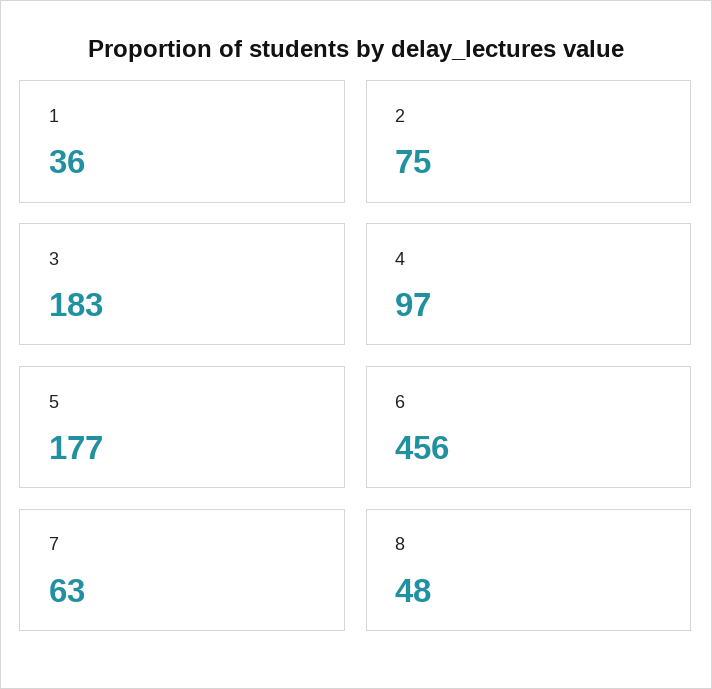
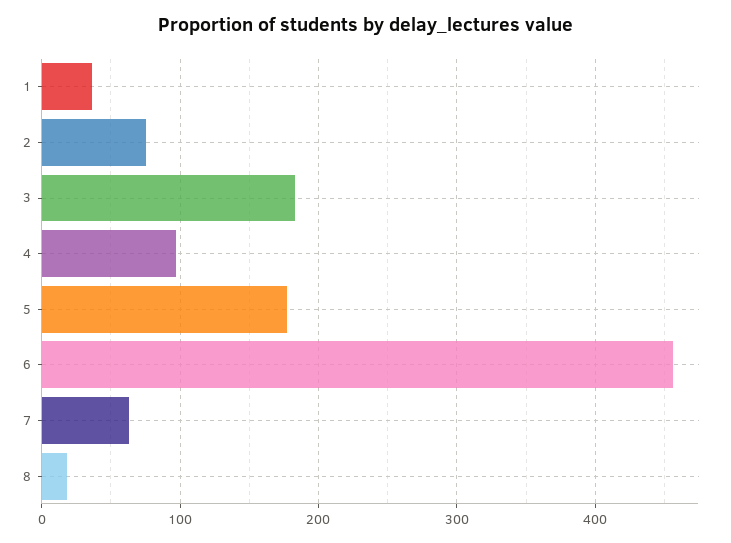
  {
    "1": 36,
    "2": 75,
    "3": 183,
    "4": 97,
    "5": 177,
    "6": 456,
    "7": 63,
-   "8": 48
+   "8": 20
  }

